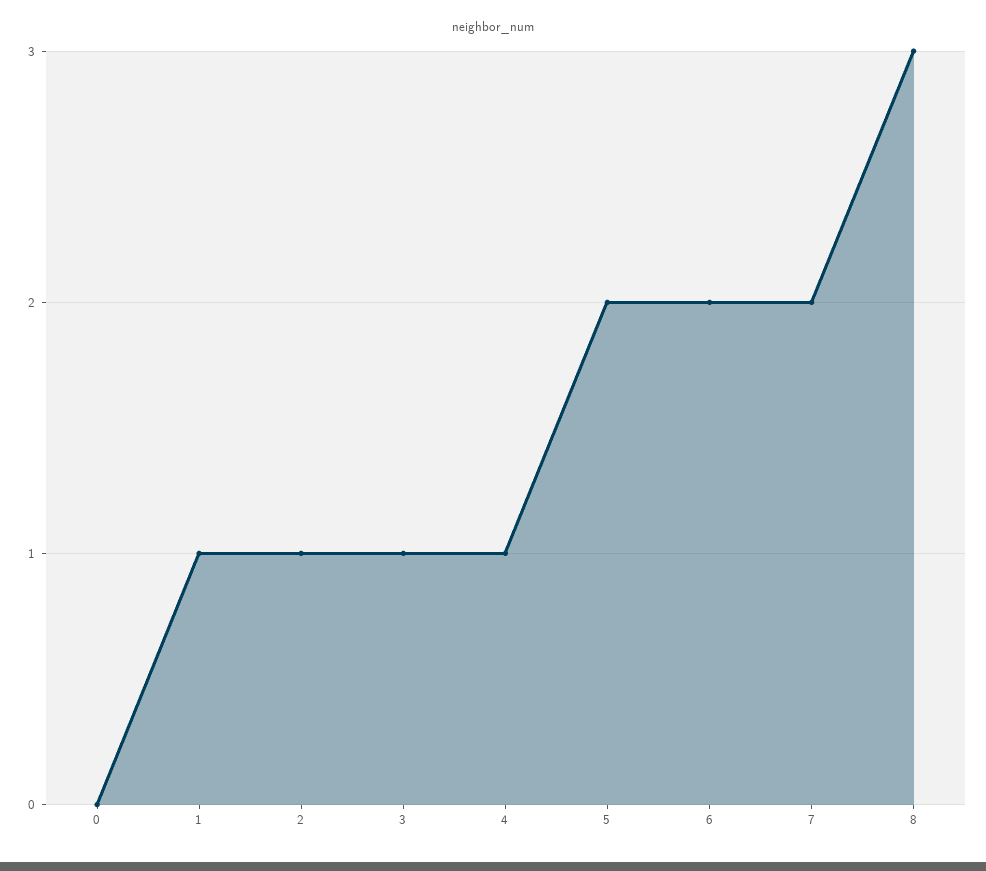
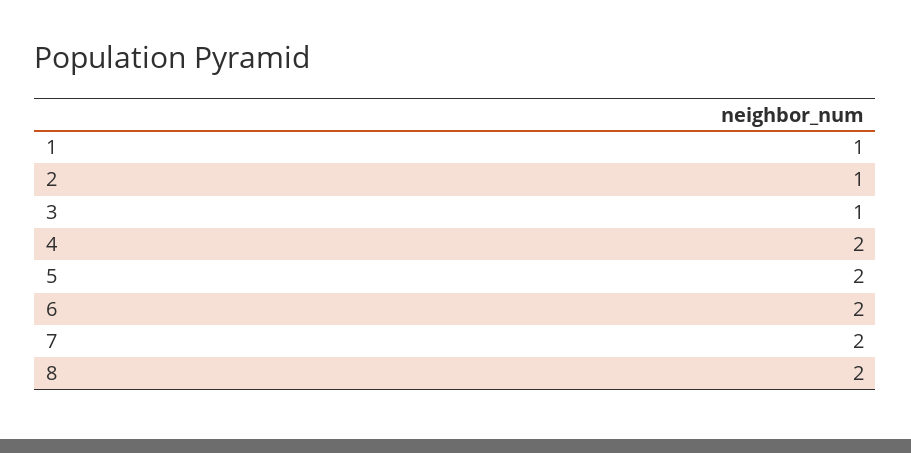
  {
-   "0": 0,
    "1": 1,
    "2": 1,
    "3": 1,
-   "4": 1,
+   "4": 2,
    "5": 2,
    "6": 2,
    "7": 2,
-   "8": 3
+   "8": 2
  }

